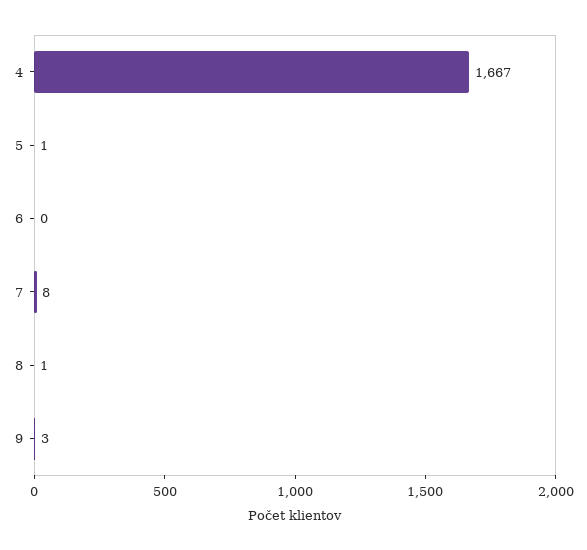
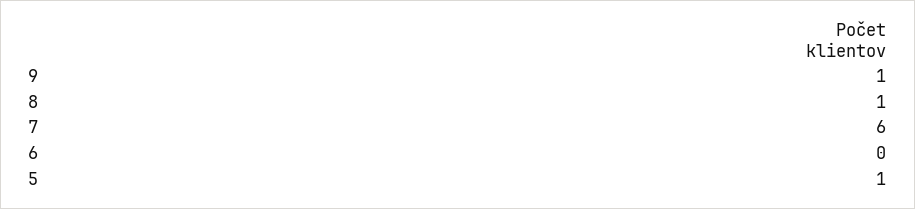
  {
-   "4": 1667,
    "5": 1,
    "6": 0,
-   "7": 8,
+   "7": 6,
    "8": 1,
-   "9": 3
+   "9": 1
  }

